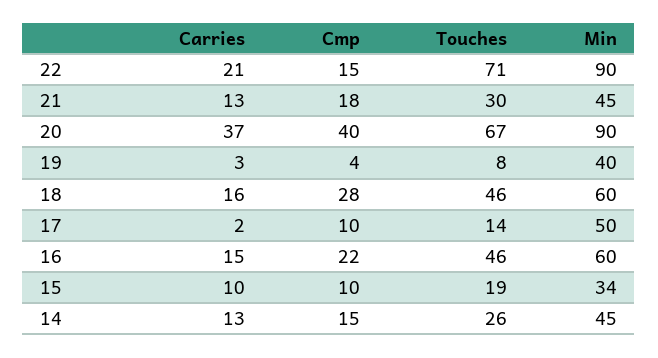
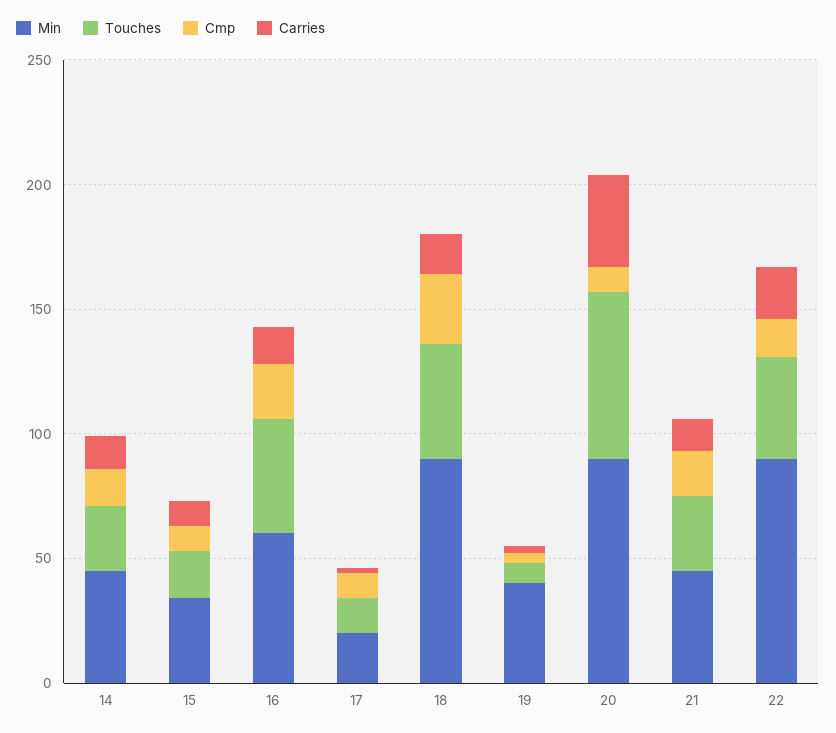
  {
    "Carries": {
      "22": 21,
      "21": 13,
      "20": 37,
      "19": 3,
      "18": 16,
      "17": 2,
      "16": 15,
      "15": 10,
      "14": 13
    },
    "Cmp": {
      "22": 15,
      "21": 18,
-     "20": 40,
+     "20": 10,
      "19": 4,
      "18": 28,
      "17": 10,
      "16": 22,
      "15": 10,
      "14": 15
    },
    "Touches": {
-     "22": 71,
+     "22": 40,
      "21": 30,
      "20": 67,
      "19": 8,
      "18": 46,
      "17": 14,
      "16": 46,
      "15": 19,
      "14": 26
    },
    "Min": {
      "22": 90,
      "21": 45,
      "20": 90,
      "19": 40,
-     "18": 60,
+     "18": 90,
-     "17": 50,
+     "17": 20,
      "16": 60,
      "15": 34,
      "14": 45
    }
  }

